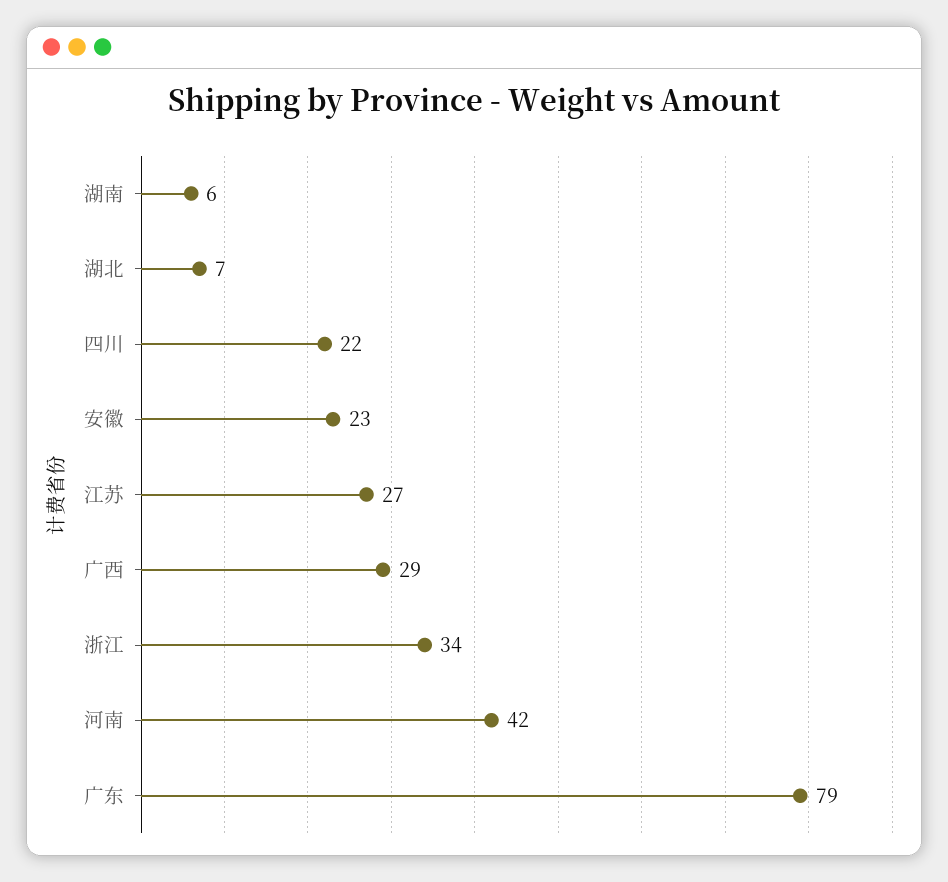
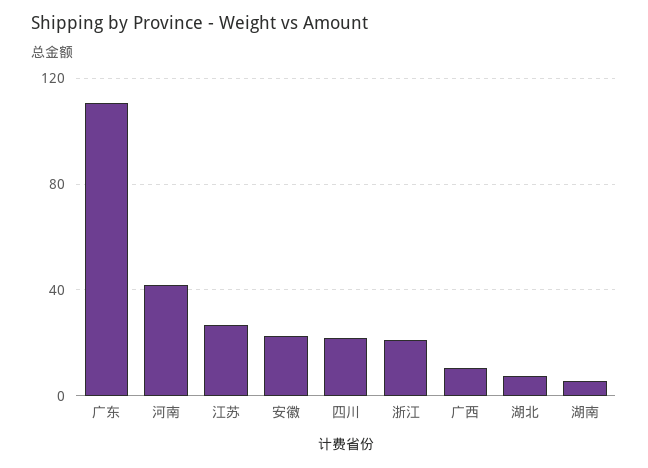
  {
    "湖南": 6,
    "湖北": 7,
    "四川": 22,
    "安徽": 23,
    "江苏": 27,
-   "广西": 29,
+   "广西": 10,
-   "浙江": 34,
+   "浙江": 20,
    "河南": 42,
-   "广东": 79
+   "广东": 110
  }

